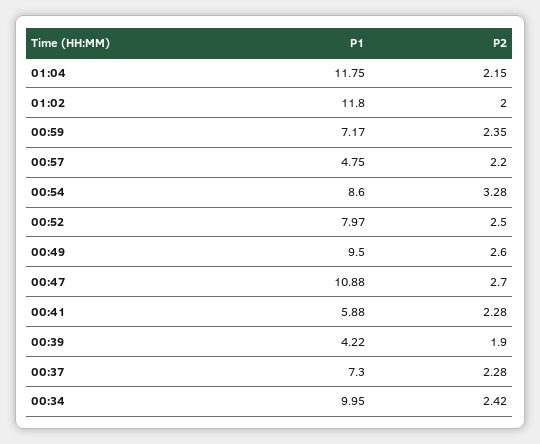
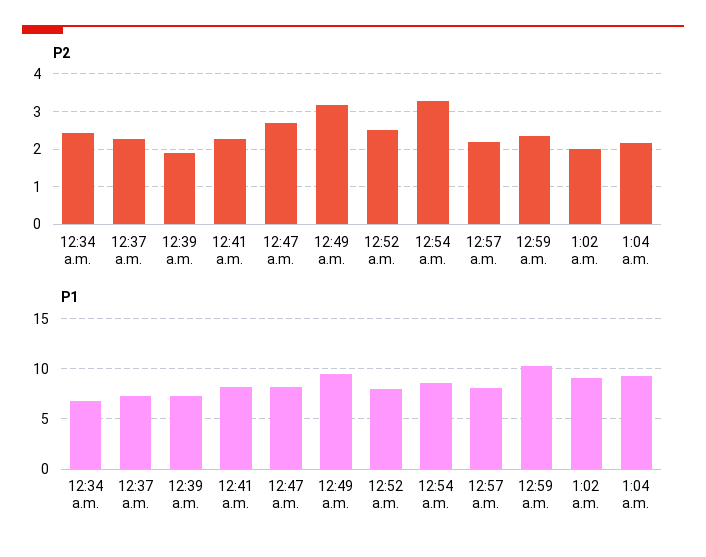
  {
    "P1": {
-     "01:04": 11.75,
+     "01:04": 9,
-     "01:02": 11.8,
+     "01:02": 9,
-     "00:59": 7.17,
+     "00:59": 10,
-     "00:57": 4.75,
+     "00:57": 8,
      "00:54": 8.6,
      "00:52": 7.97,
      "00:49": 9.5,
-     "00:47": 10.88,
+     "00:47": 8,
-     "00:41": 5.88,
+     "00:41": 8,
-     "00:39": 4.22,
+     "00:39": 7,
      "00:37": 7.3,
-     "00:34": 9.95
+     "00:34": 7
    },
    "P2": {
      "01:04": 2.15,
      "01:02": 2,
      "00:59": 2.35,
      "00:57": 2.2,
      "00:54": 3.28,
      "00:52": 2.5,
-     "00:49": 2.6,
+     "00:49": 3.2,
      "00:47": 2.7,
      "00:41": 2.28,
      "00:39": 1.9,
      "00:37": 2.28,
      "00:34": 2.42
    }
  }

